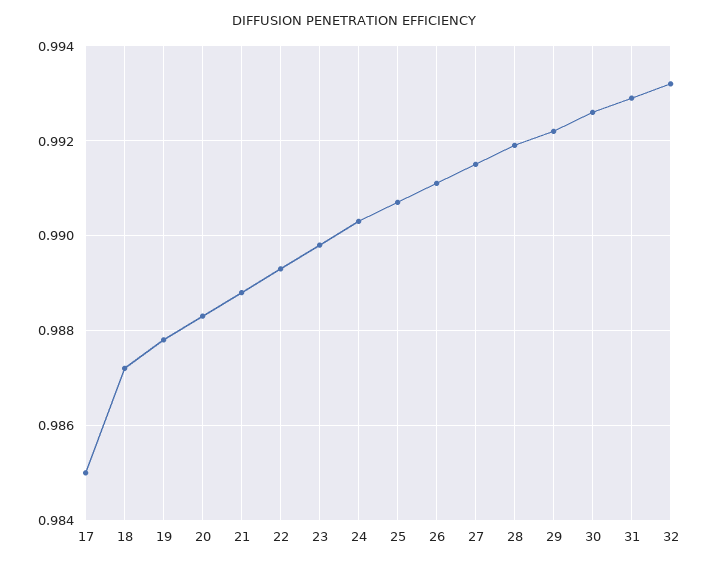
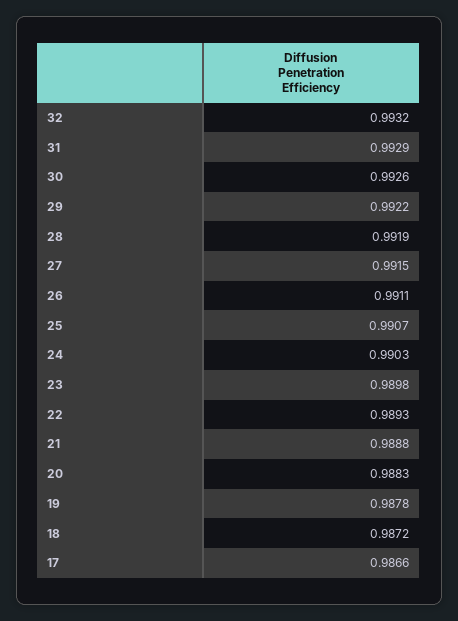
  {
-   "17": 0.985,
+   "17": 0.9866,
    "18": 0.9872,
    "19": 0.9878,
    "20": 0.9883,
    "21": 0.9888,
    "22": 0.9893,
    "23": 0.9898,
    "24": 0.9903,
    "25": 0.9907,
    "26": 0.9911,
    "27": 0.9915,
    "28": 0.9919,
    "29": 0.9922,
    "30": 0.9926,
    "31": 0.9929,
    "32": 0.9932
  }

